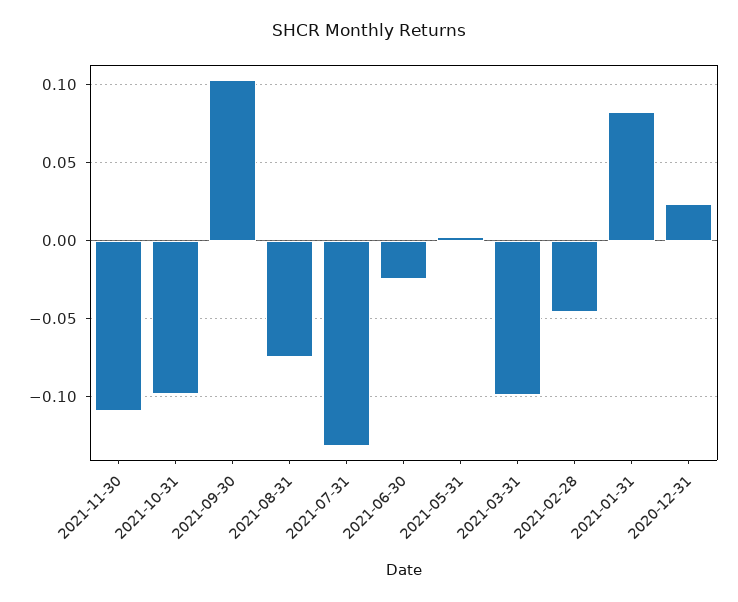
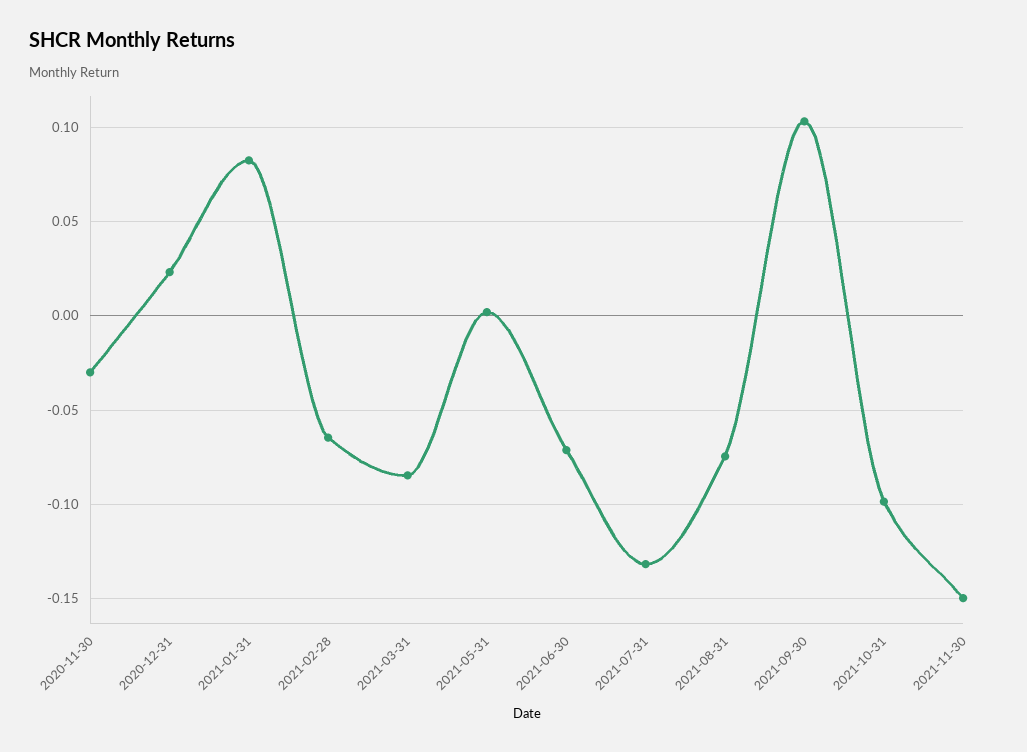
  {
-   "2021-11-30": -0.11,
+   "2021-11-30": -0.15,
    "2021-10-31": -0.1,
    "2021-09-30": 0.105,
    "2021-08-31": -0.075,
    "2021-07-31": -0.13,
-   "2021-06-30": -0.025,
+   "2021-06-30": -0.07,
    "2021-05-31": 0,
-   "2021-03-31": -0.1,
+   "2021-03-31": -0.085,
-   "2021-02-28": -0.045,
+   "2021-02-28": -0.065,
    "2021-01-31": 0.085,
-   "2020-12-31": 0.025
+   "2020-12-31": 0.025,
+   "2020-11-30": -0.03
  }

